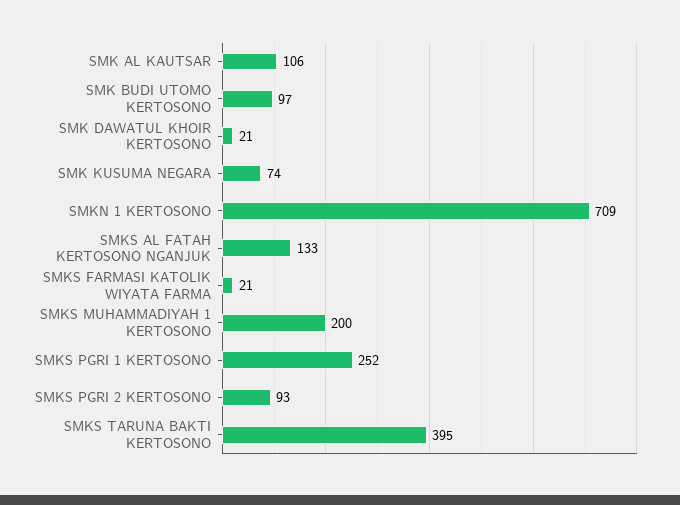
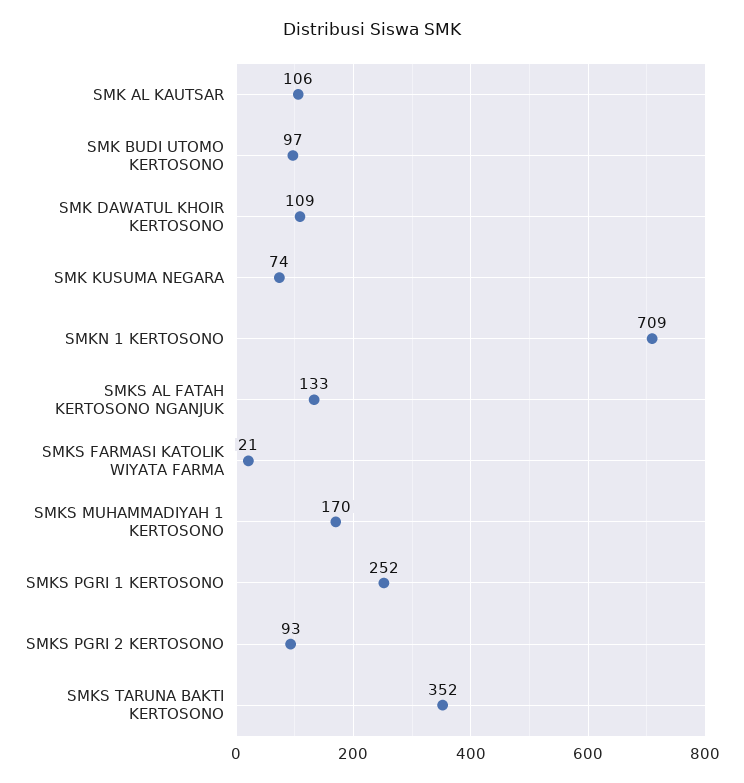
  {
    "SMK AL KAUTSAR": 106,
    "SMK BUDI UTOMO KERTOSONO": 97,
-   "SMK DAWATUL KHOIR KERTOSONO": 21,
+   "SMK DAWATUL KHOIR KERTOSONO": 109,
    "SMK KUSUMA NEGARA": 74,
    "SMKN 1 KERTOSONO": 709,
    "SMKS AL FATAH KERTOSONO NGANJUK": 133,
    "SMKS FARMASI KATOLIK WIYATA FARMA": 21,
-   "SMKS MUHAMMADIYAH 1 KERTOSONO": 200,
+   "SMKS MUHAMMADIYAH 1 KERTOSONO": 170,
    "SMKS PGRI 1 KERTOSONO": 252,
    "SMKS PGRI 2 KERTOSONO": 93,
-   "SMKS TARUNA BAKTI KERTOSONO": 395
+   "SMKS TARUNA BAKTI KERTOSONO": 352
  }

